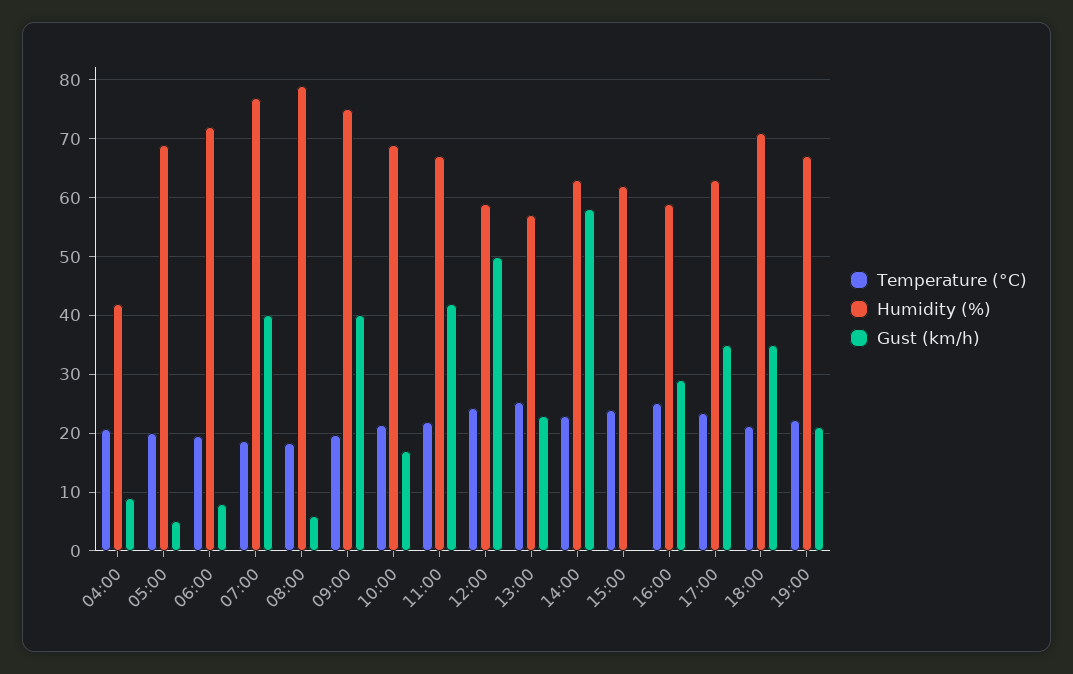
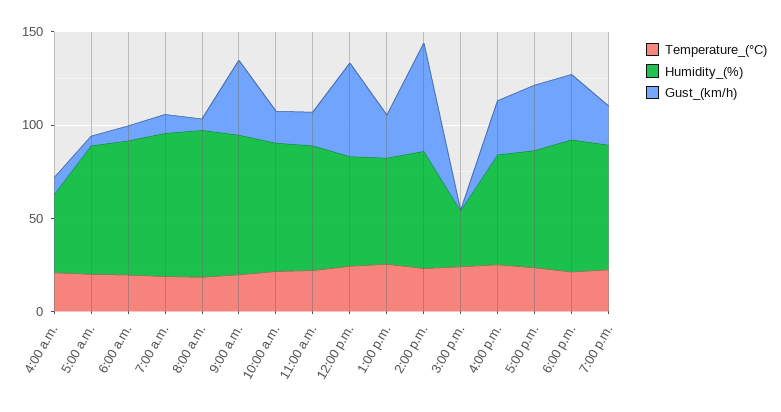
  {
    "Temperature (°C)": {
      "04:00": 20,
      "05:00": 20,
      "06:00": 20,
      "07:00": 18,
      "08:00": 18,
      "09:00": 20,
      "10:00": 22,
      "11:00": 22,
      "12:00": 24,
      "13:00": 26,
      "14:00": 24,
      "15:00": 24,
      "16:00": 26,
      "17:00": 24,
      "18:00": 22,
      "19:00": 22
    },
    "Humidity (%)": {
      "04:00": 42,
      "05:00": 70,
      "06:00": 72,
      "07:00": 78,
      "08:00": 80,
      "09:00": 76,
      "10:00": 70,
      "11:00": 68,
      "12:00": 60,
      "13:00": 58,
      "14:00": 64,
-     "15:00": 62,
+     "15:00": 30,
      "16:00": 60,
      "17:00": 64,
      "18:00": 72,
      "19:00": 68
    },
    "Gust (km/h)": {
      "04:00": 10,
      "05:00": 6,
      "06:00": 8,
-     "07:00": 40,
+     "07:00": 10,
      "08:00": 6,
      "09:00": 40,
      "10:00": 18,
-     "11:00": 42,
+     "11:00": 20,
      "12:00": 50,
      "13:00": 24,
      "14:00": 58,
      "15:00": 0,
      "16:00": 30,
      "17:00": 36,
      "18:00": 36,
      "19:00": 22
    }
  }

